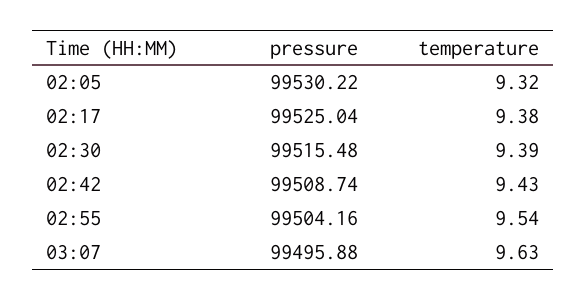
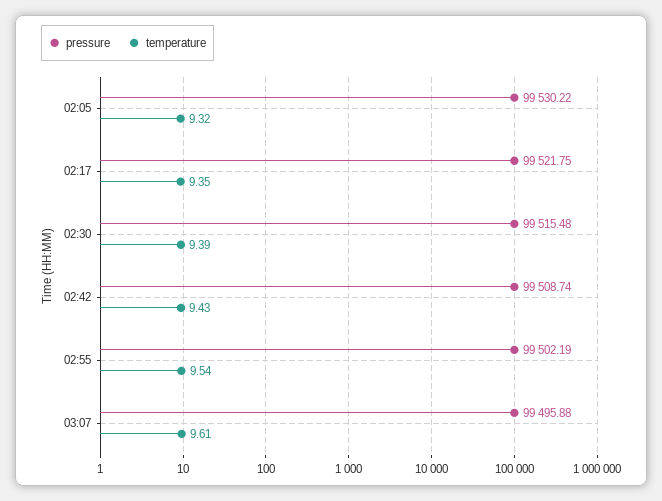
  {
    "pressure": {
      "02:05": 99530.22,
-     "02:17": 99525.04,
+     "02:17": 99521.75,
      "02:30": 99515.48,
      "02:42": 99508.74,
-     "02:55": 99504.16,
+     "02:55": 99502.19,
      "03:07": 99495.88
    },
    "temperature": {
      "02:05": 9.32,
-     "02:17": 9.38,
+     "02:17": 9.35,
      "02:30": 9.39,
      "02:42": 9.43,
      "02:55": 9.54,
-     "03:07": 9.63
+     "03:07": 9.61
    }
  }

